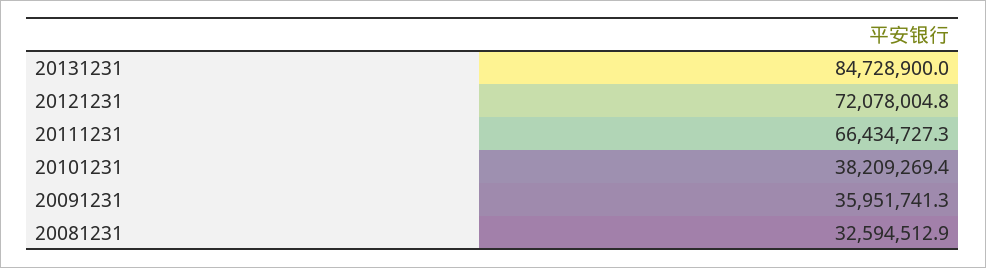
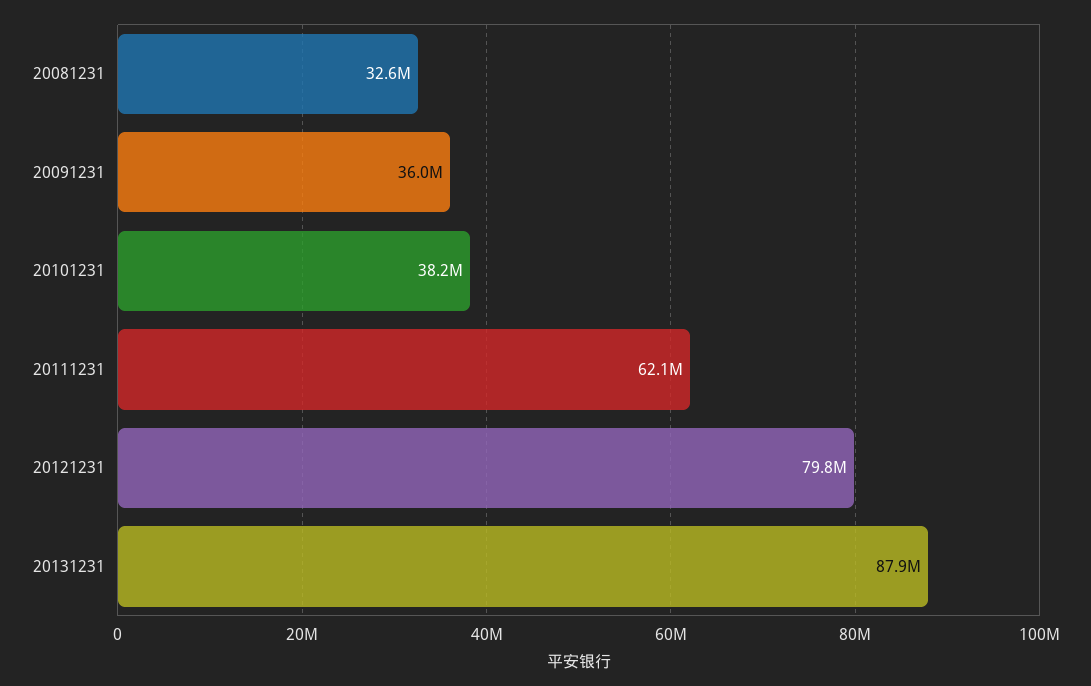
  {
-   "20131231": 84728900,
+   "20131231": 87900000,
-   "20121231": 72078004.8,
+   "20121231": 79800000,
-   "20111231": 66434727.3,
+   "20111231": 62100000,
    "20101231": 38209269.4,
    "20091231": 35951741.3,
    "20081231": 32594512.9
  }

